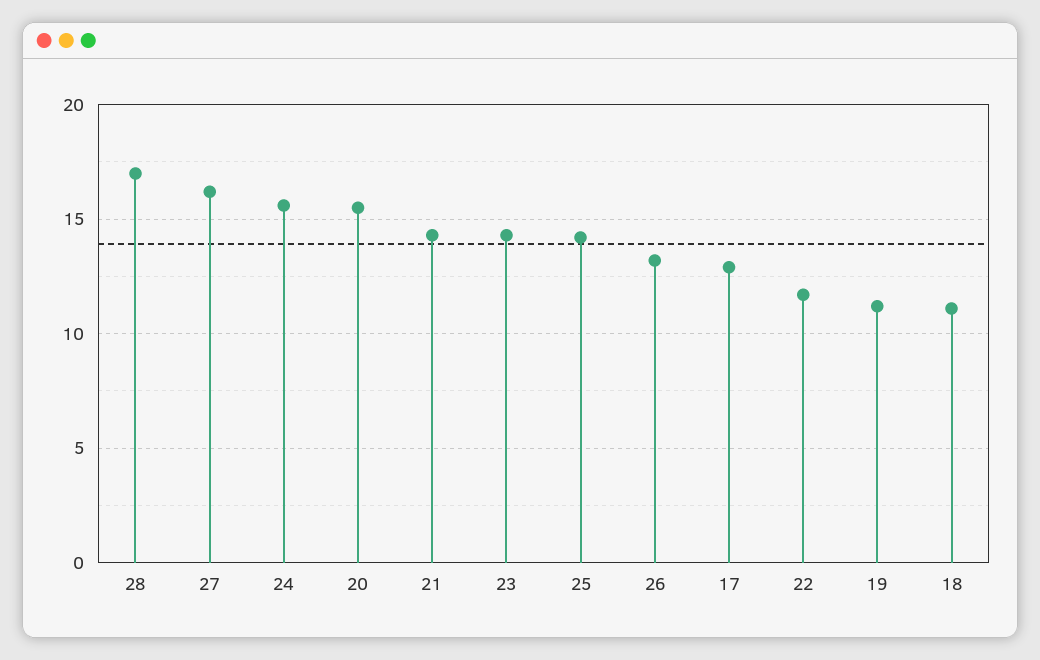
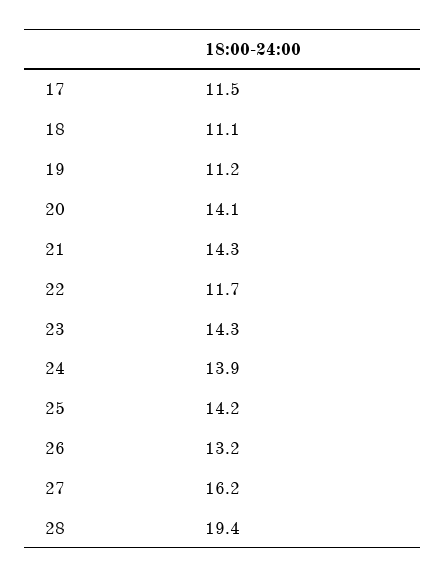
  {
-   "28": 17,
+   "28": 19.4,
    "27": 16.2,
-   "24": 15.5,
+   "24": 13.9,
-   "20": 15.5,
+   "20": 14.1,
    "21": 14.3,
    "23": 14.3,
    "25": 14.2,
    "26": 13.2,
-   "17": 13,
+   "17": 11.5,
    "22": 11.7,
    "19": 11.2,
    "18": 11.1
  }

